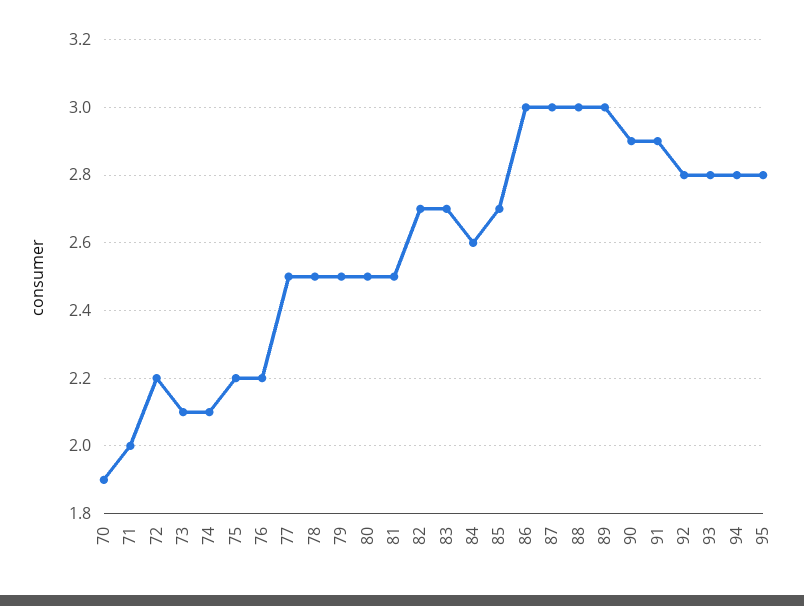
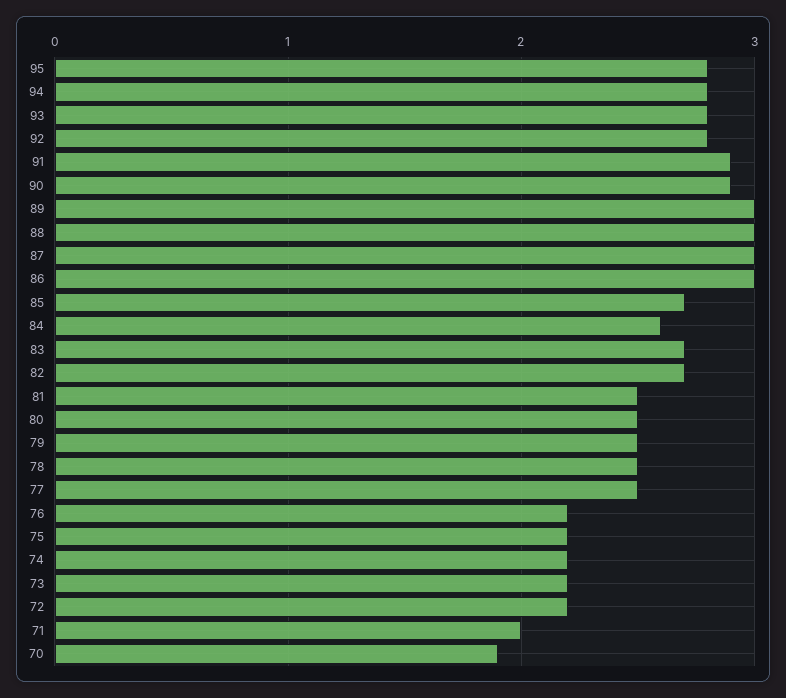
  {
    "70": 1.9,
    "71": 2,
    "72": 2.2,
-   "73": 2.1,
+   "73": 2.2,
-   "74": 2.1,
+   "74": 2.2,
    "75": 2.2,
    "76": 2.2,
    "77": 2.5,
    "78": 2.5,
    "79": 2.5,
    "80": 2.5,
    "81": 2.5,
    "82": 2.7,
    "83": 2.7,
    "84": 2.6,
    "85": 2.7,
    "86": 3,
    "87": 3,
    "88": 3,
    "89": 3,
    "90": 2.9,
    "91": 2.9,
    "92": 2.8,
    "93": 2.8,
    "94": 2.8,
    "95": 2.8
  }

